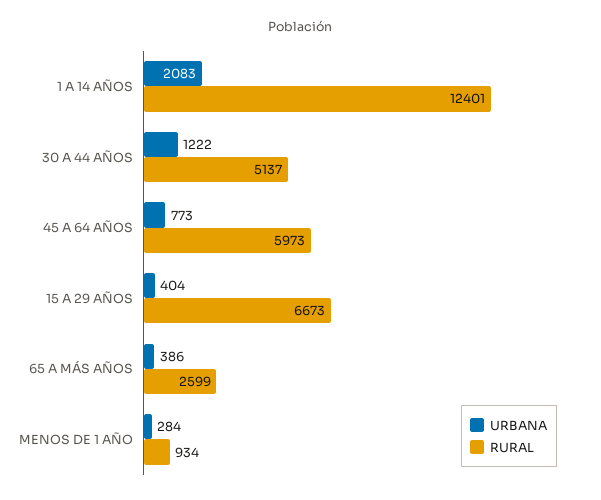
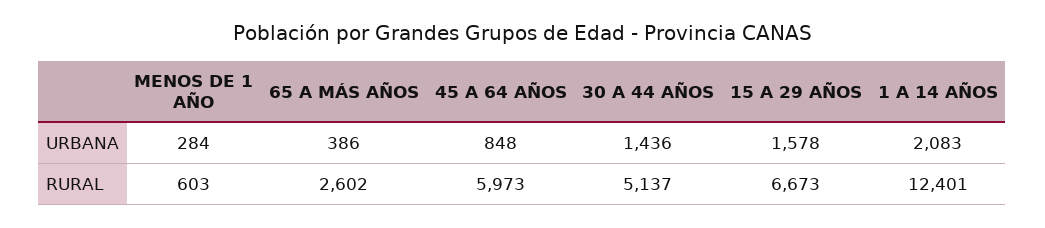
  {
    "URBANA": {
      "1 A 14 AÑOS": 2083,
-     "30 A 44 AÑOS": 1222,
+     "30 A 44 AÑOS": 1436,
-     "45 A 64 AÑOS": 773,
+     "45 A 64 AÑOS": 848,
-     "15 A 29 AÑOS": 404,
+     "15 A 29 AÑOS": 1578,
      "65 A MÁS AÑOS": 386,
      "MENOS DE 1 AÑO": 284
    },
    "RURAL": {
      "1 A 14 AÑOS": 12401,
      "30 A 44 AÑOS": 5137,
      "45 A 64 AÑOS": 5973,
      "15 A 29 AÑOS": 6673,
-     "65 A MÁS AÑOS": 2599,
+     "65 A MÁS AÑOS": 2602,
-     "MENOS DE 1 AÑO": 934
+     "MENOS DE 1 AÑO": 603
    }
  }

